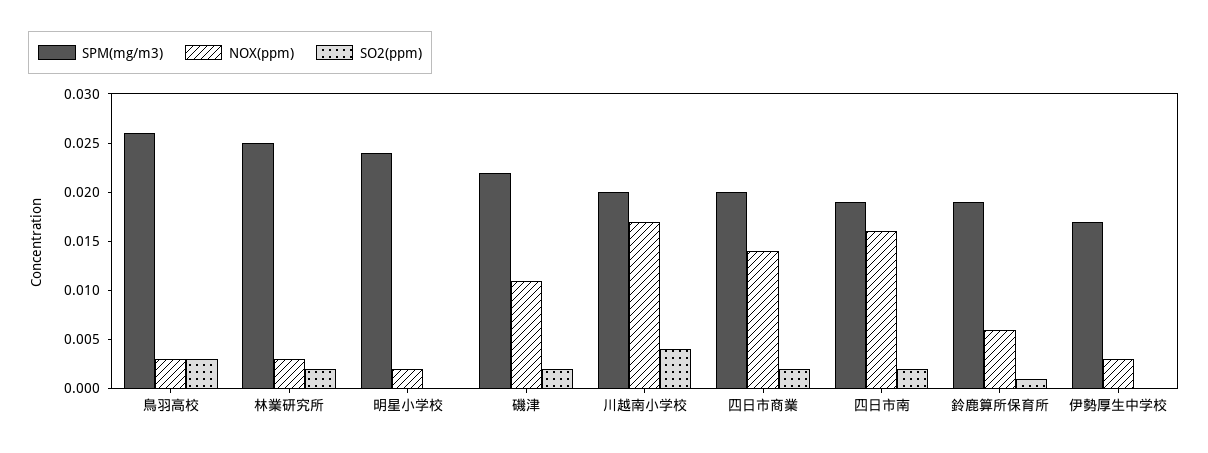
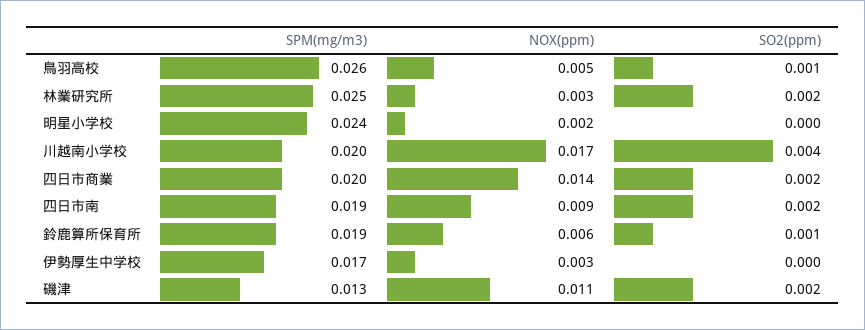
  {
    "SPM(mg/m3)": {
      "鳥羽高校": 0.026,
      "林業研究所": 0.025,
      "明星小学校": 0.024,
-     "磯津": 0.022,
+     "磯津": 0.013,
      "川越南小学校": 0.02,
      "四日市商業": 0.02,
      "四日市南": 0.019,
      "鈴鹿算所保育所": 0.019,
      "伊勢厚生中学校": 0.017
    },
    "NOX(ppm)": {
-     "鳥羽高校": 0.003,
+     "鳥羽高校": 0.005,
      "林業研究所": 0.003,
      "明星小学校": 0.002,
      "磯津": 0.011,
      "川越南小学校": 0.017,
      "四日市商業": 0.014,
-     "四日市南": 0.016,
+     "四日市南": 0.009,
      "鈴鹿算所保育所": 0.006,
      "伊勢厚生中学校": 0.003
    },
    "SO2(ppm)": {
-     "鳥羽高校": 0.003,
+     "鳥羽高校": 0.001,
      "林業研究所": 0.002,
      "明星小学校": 0,
      "磯津": 0.002,
      "川越南小学校": 0.004,
      "四日市商業": 0.002,
      "四日市南": 0.002,
      "鈴鹿算所保育所": 0.001,
      "伊勢厚生中学校": 0
    }
  }

